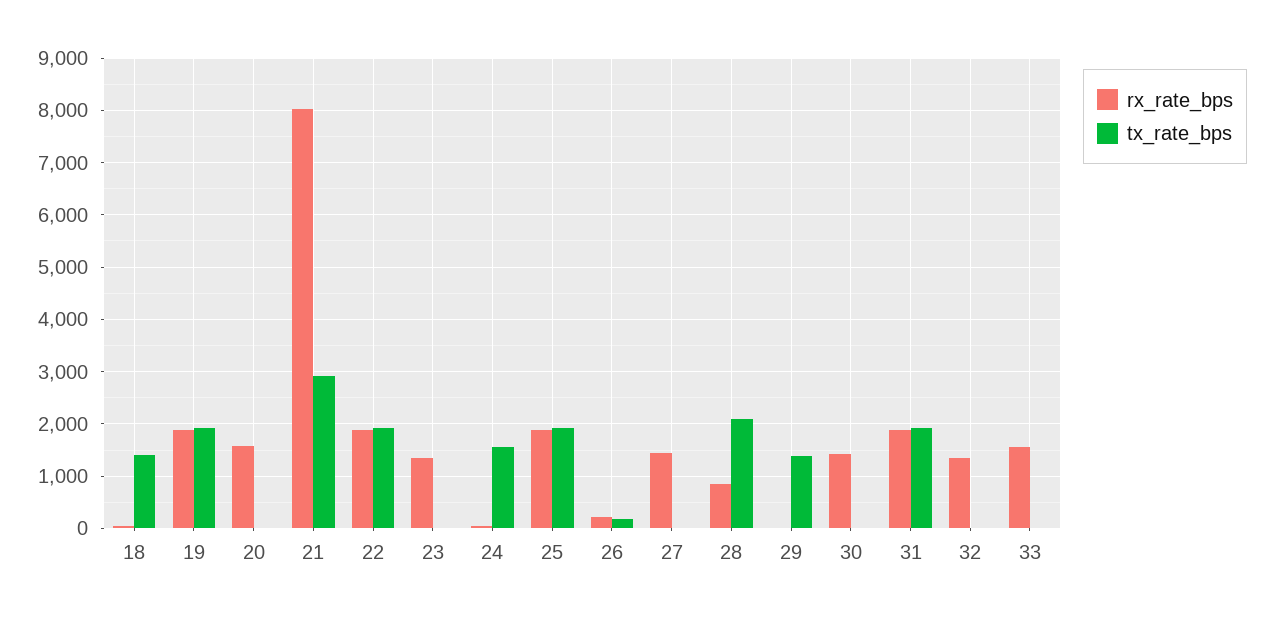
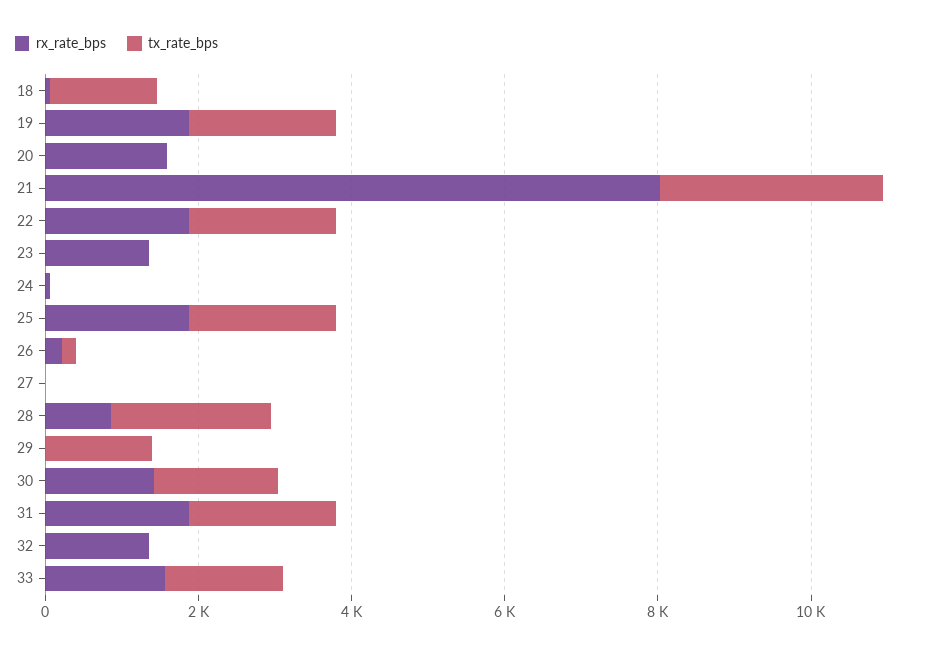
  {
    "rx_rate_bps": {
      "18": 0,
      "19": 1800,
      "20": 1600,
      "21": 8000,
      "22": 1800,
      "23": 1400,
      "24": 0,
      "25": 1800,
      "26": 200,
-     "27": 1400,
+     "27": 0,
      "28": 800,
      "29": 0,
      "30": 1400,
      "31": 1800,
      "32": 1400,
      "33": 1600
    },
    "tx_rate_bps": {
      "18": 1400,
      "19": 2000,
      "20": 0,
      "21": 3000,
      "22": 2000,
      "23": 0,
-     "24": 1600,
+     "24": 0,
      "25": 2000,
      "26": 200,
      "27": 0,
      "28": 2000,
      "29": 1400,
-     "30": 0,
+     "30": 1500,
      "31": 2000,
      "32": 0,
-     "33": 0
+     "33": 1500
    }
  }

